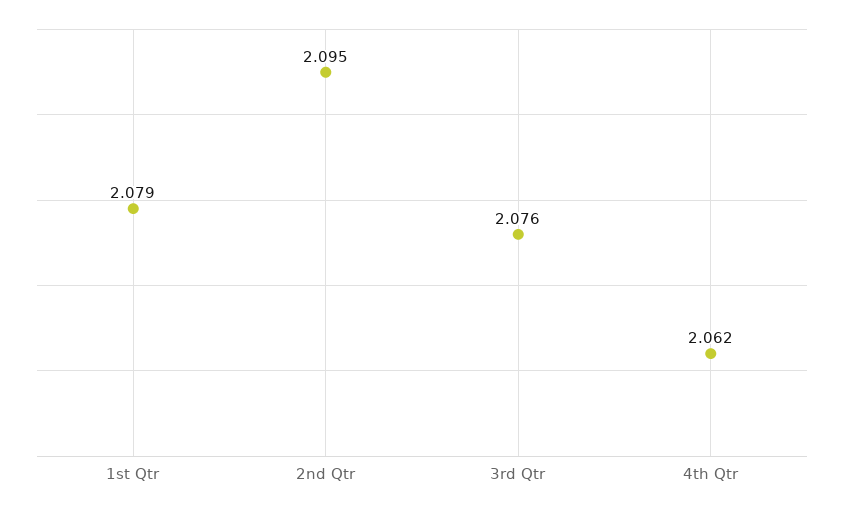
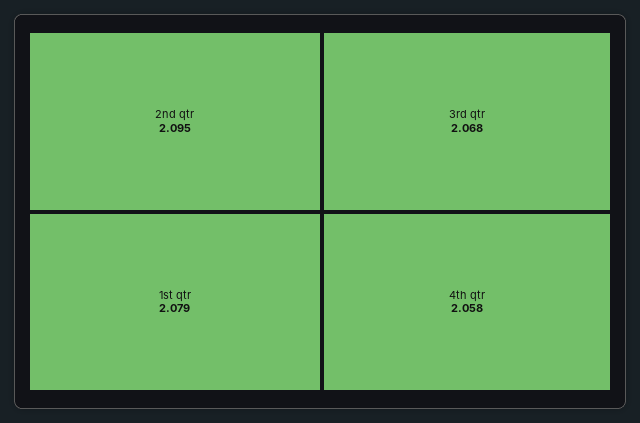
  {
    "1st Qtr": 2.079,
    "2nd Qtr": 2.095,
-   "3rd Qtr": 2.076,
+   "3rd Qtr": 2.068,
-   "4th Qtr": 2.062
+   "4th Qtr": 2.058
  }

